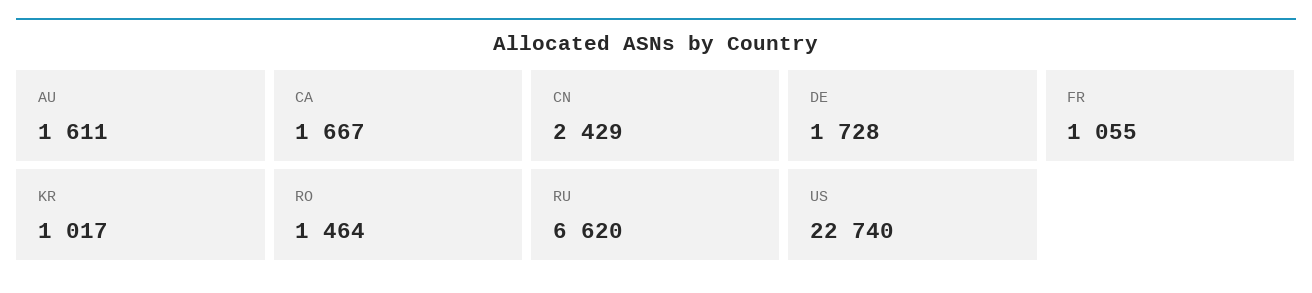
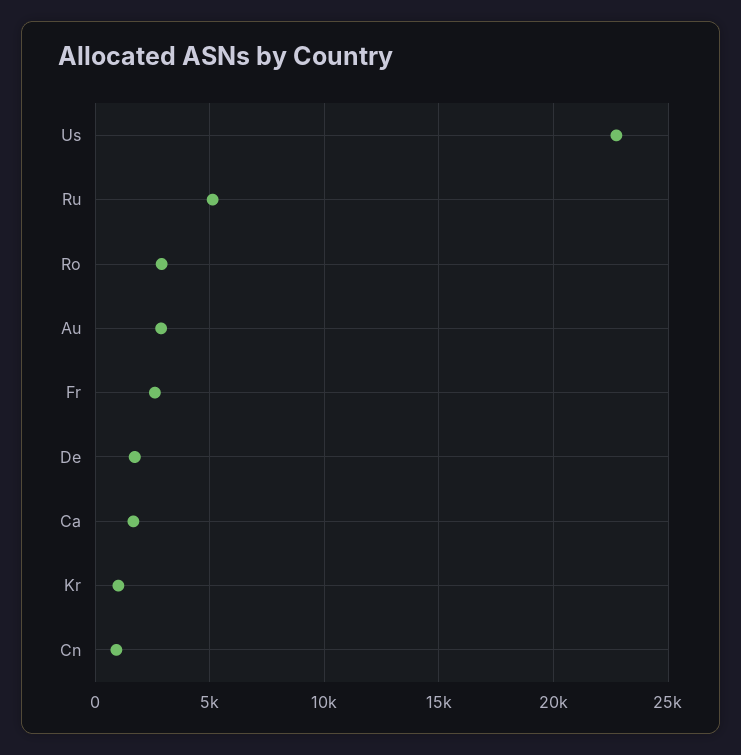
  {
-   "AU": 1611,
+   "AU": 3000,
    "CA": 1667,
-   "CN": 2429,
+   "CN": 1000,
    "DE": 1728,
-   "FR": 1055,
+   "FR": 2500,
    "KR": 1017,
-   "RO": 1464,
+   "RO": 3000,
-   "RU": 6620,
+   "RU": 5000,
    "US": 22740
  }

